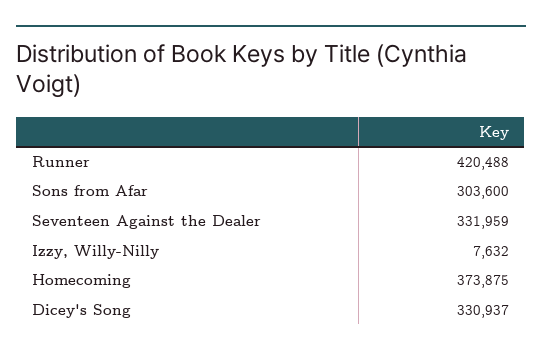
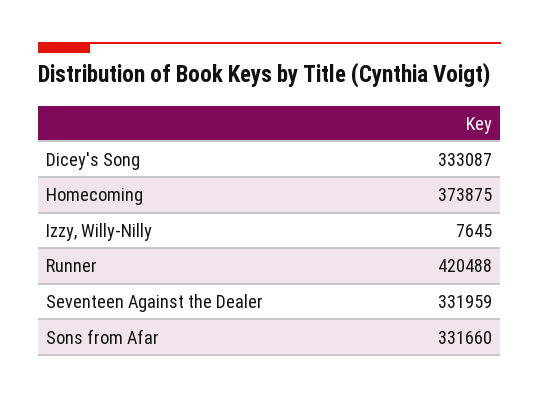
  {
    "Runner": 420488,
-   "Sons from Afar": 303600,
+   "Sons from Afar": 331660,
    "Seventeen Against the Dealer": 331959,
-   "Izzy, Willy-Nilly": 7632,
+   "Izzy, Willy-Nilly": 7645,
    "Homecoming": 373875,
-   "Dicey's Song": 330937
+   "Dicey's Song": 333087
  }

